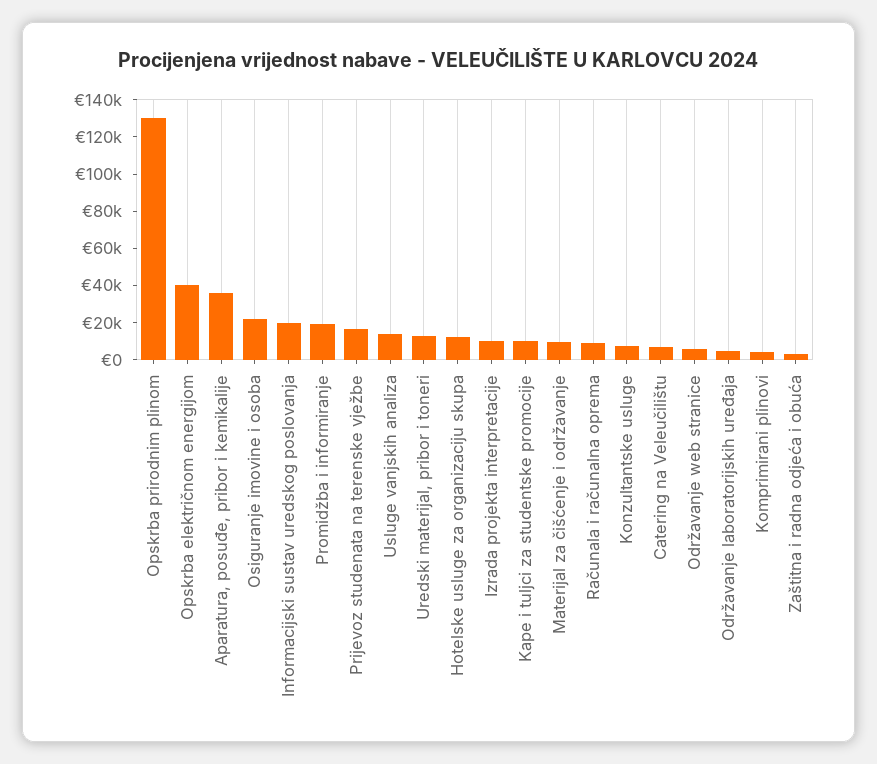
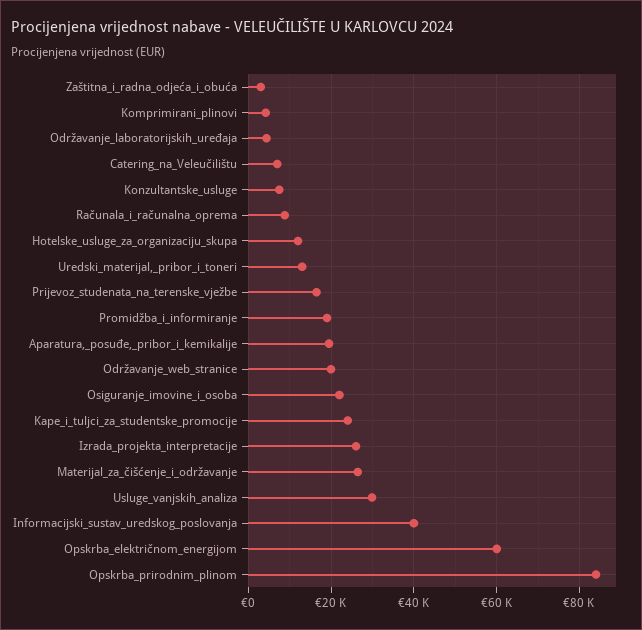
  {
-   "Opskrba prirodnim plinom": 130000,
+   "Opskrba prirodnim plinom": 84000,
-   "Opskrba električnom energijom": 40000,
+   "Opskrba električnom energijom": 60000,
-   "Aparatura, posuđe, pribor i kemikalije": 35000,
+   "Aparatura, posuđe, pribor i kemikalije": 20000,
    "Osiguranje imovine i osoba": 22000,
-   "Informacijski sustav uredskog poslovanja": 20000,
+   "Informacijski sustav uredskog poslovanja": 40000,
    "Promidžba i informiranje": 20000,
    "Prijevoz studenata na terenske vježbe": 16000,
-   "Usluge vanjskih analiza": 15000,
+   "Usluge vanjskih analiza": 30000,
    "Uredski materijal, pribor i toneri": 14000,
    "Hotelske usluge za organizaciju skupa": 12000,
-   "Izrada projekta interpretacije": 10000,
+   "Izrada projekta interpretacije": 26000,
-   "Kape i tuljci za studentske promocije": 10000,
+   "Kape i tuljci za studentske promocije": 24000,
-   "Materijal za čišćenje i održavanje": 10000,
+   "Materijal za čišćenje i održavanje": 26000,
    "Računala i računalna oprema": 8000,
    "Konzultantske usluge": 8000,
    "Catering na Veleučilištu": 8000,
-   "Održavanje web stranice": 5000,
+   "Održavanje web stranice": 20000,
    "Održavanje laboratorijskih uređaja": 4000,
    "Komprimirani plinovi": 4000,
    "Zaštitna i radna odjeća i obuća": 4000
  }

